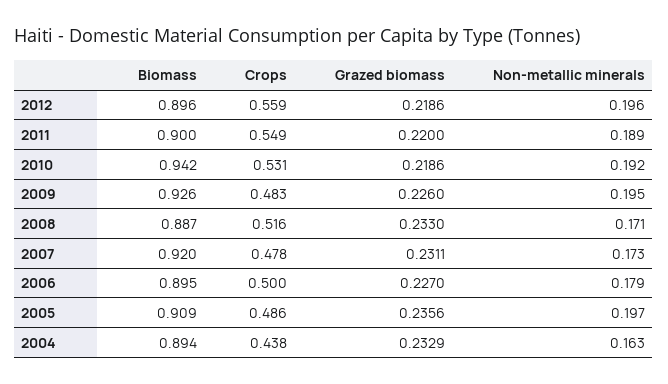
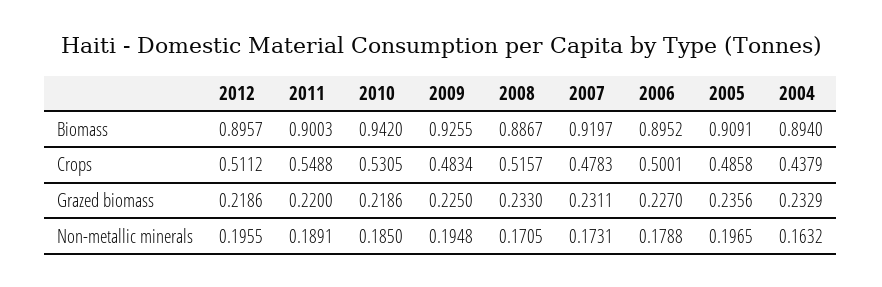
  {
    "Biomass": {
      "2012": 0.8957,
      "2011": 0.9003,
      "2010": 0.942,
      "2009": 0.9255,
      "2008": 0.8867,
      "2007": 0.9197,
      "2006": 0.8952,
      "2005": 0.9091,
      "2004": 0.894
    },
    "Crops": {
-     "2012": 0.559,
+     "2012": 0.5112,
      "2011": 0.5488,
      "2010": 0.5305,
      "2009": 0.4834,
      "2008": 0.5157,
      "2007": 0.4783,
      "2006": 0.5001,
      "2005": 0.4858,
      "2004": 0.4379
    },
    "Grazed biomass": {
      "2012": 0.2186,
      "2011": 0.22,
      "2010": 0.2186,
-     "2009": 0.226,
+     "2009": 0.225,
      "2008": 0.233,
      "2007": 0.2311,
      "2006": 0.227,
      "2005": 0.2356,
      "2004": 0.2329
    },
    "Non-metallic minerals": {
      "2012": 0.1955,
      "2011": 0.1891,
-     "2010": 0.192,
+     "2010": 0.185,
      "2009": 0.1948,
      "2008": 0.1705,
      "2007": 0.1731,
      "2006": 0.1788,
      "2005": 0.1965,
      "2004": 0.1632
    }
  }

